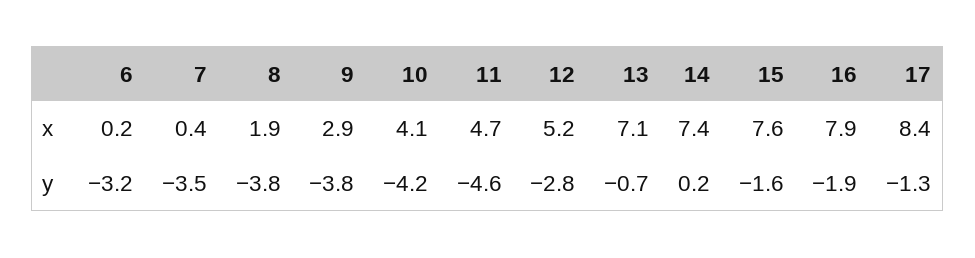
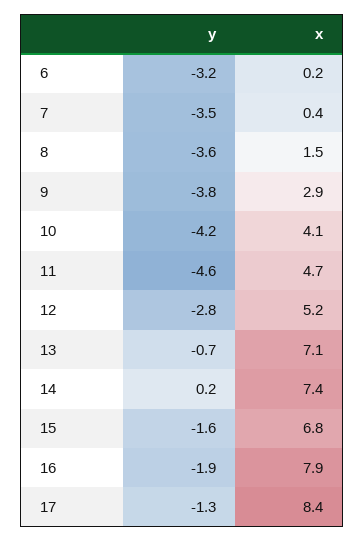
  {
    "6": {
      "x": 0.2,
      "y": -3.2
    },
    "7": {
      "x": 0.4,
      "y": -3.5
    },
    "8": {
-     "x": 1.9,
+     "x": 1.5,
-     "y": -3.8
+     "y": -3.6
    },
    "9": {
      "x": 2.9,
      "y": -3.8
    },
    "10": {
      "x": 4.1,
      "y": -4.2
    },
    "11": {
      "x": 4.7,
      "y": -4.6
    },
    "12": {
      "x": 5.2,
      "y": -2.8
    },
    "13": {
      "x": 7.1,
      "y": -0.7
    },
    "14": {
      "x": 7.4,
      "y": 0.2
    },
    "15": {
-     "x": 7.6,
+     "x": 6.8,
      "y": -1.6
    },
    "16": {
      "x": 7.9,
      "y": -1.9
    },
    "17": {
      "x": 8.4,
      "y": -1.3
    }
  }

